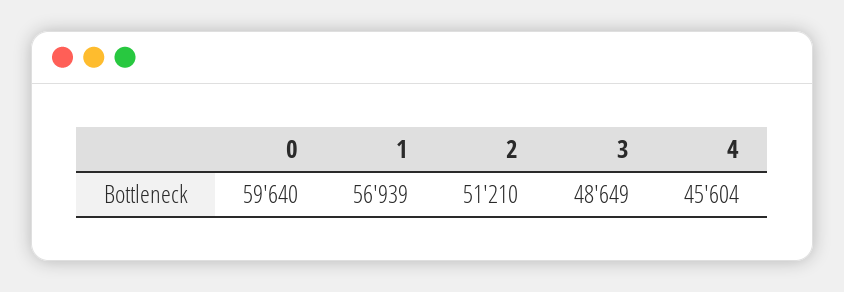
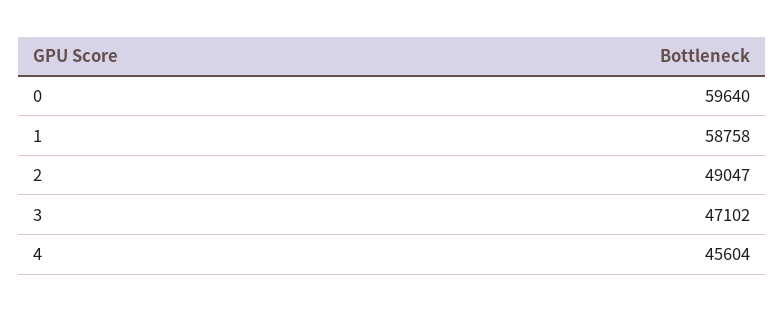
  {
    "0": 59640,
-   "1": 56939,
+   "1": 58758,
-   "2": 51210,
+   "2": 49047,
-   "3": 48649,
+   "3": 47102,
    "4": 45604
  }

